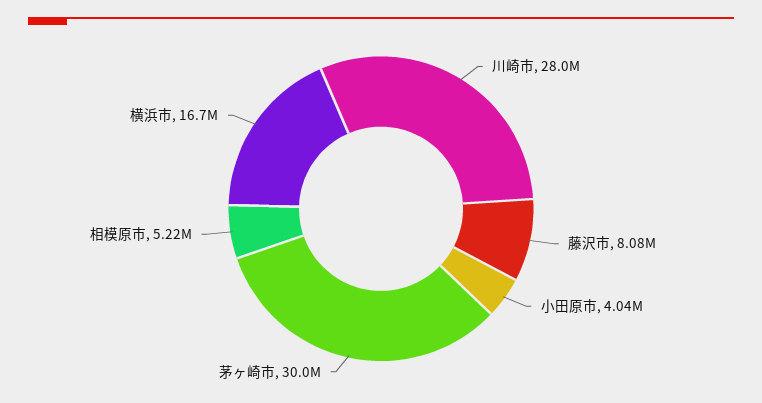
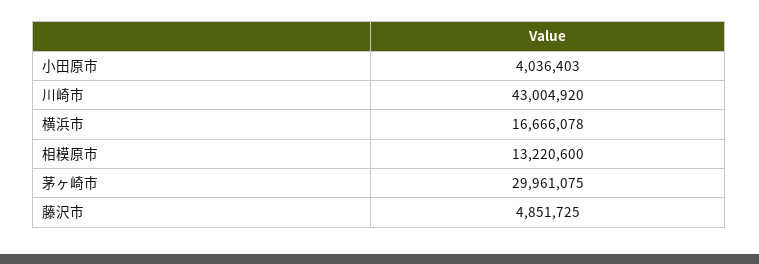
  {
-   "川崎市": 28000000,
+   "川崎市": 43004920,
-   "藤沢市": 8080000,
+   "藤沢市": 4851725,
    "小田原市": 4036403,
    "茅ヶ崎市": 29961075,
-   "相模原市": 5220000,
+   "相模原市": 13220600,
    "横浜市": 16666078
  }

